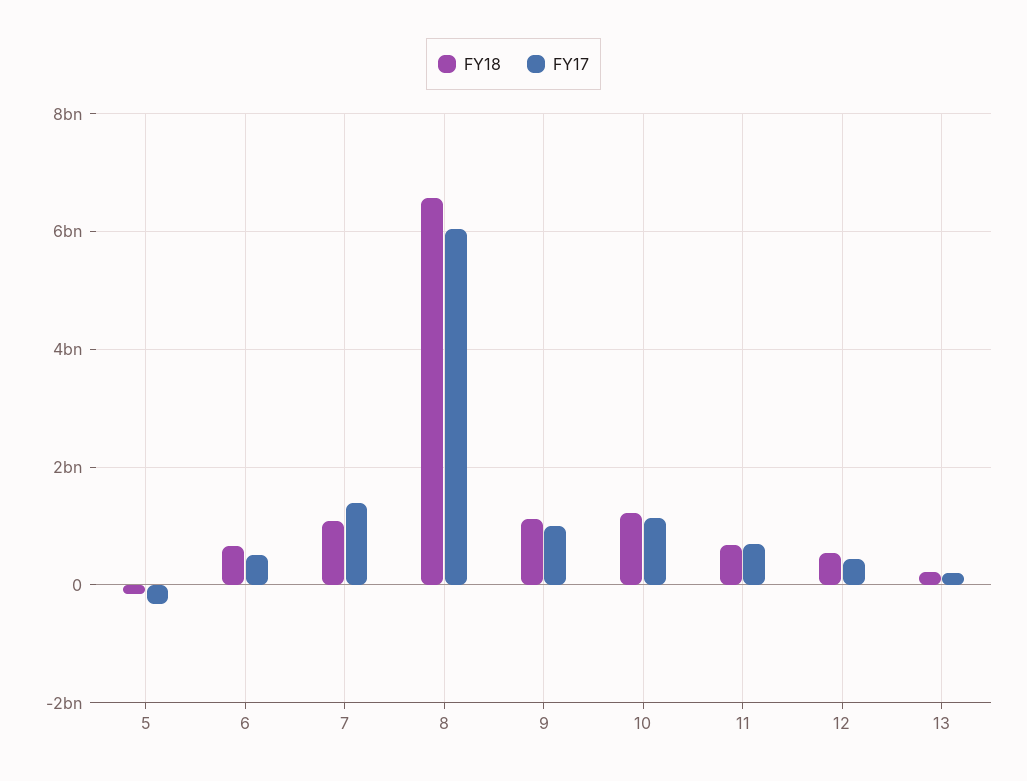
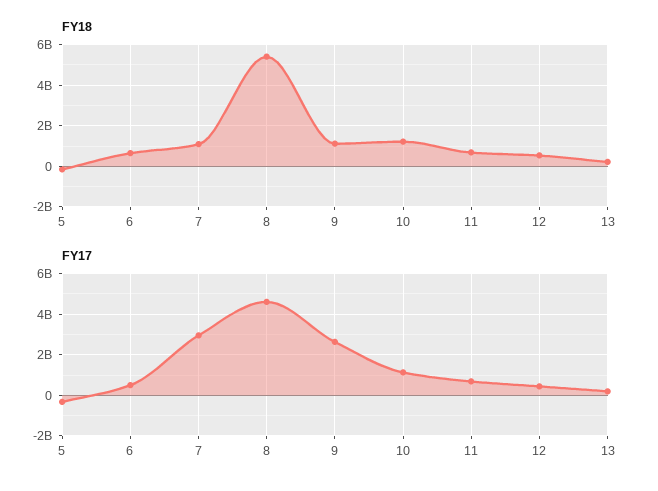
  {
    "FY18": {
      "5": -200000000,
      "6": 600000000,
      "7": 1000000000,
-     "8": 6600000000,
+     "8": 5500000000,
      "9": 1200000000,
      "10": 1200000000,
      "11": 600000000,
      "12": 600000000,
      "13": 200000000
    },
    "FY17": {
      "5": -400000000,
      "6": 400000000,
-     "7": 1400000000,
+     "7": 3000000000,
-     "8": 6000000000,
+     "8": 4500000000,
-     "9": 1000000000,
+     "9": 2500000000,
      "10": 1200000000,
      "11": 600000000,
      "12": 400000000,
      "13": 200000000
    }
  }

